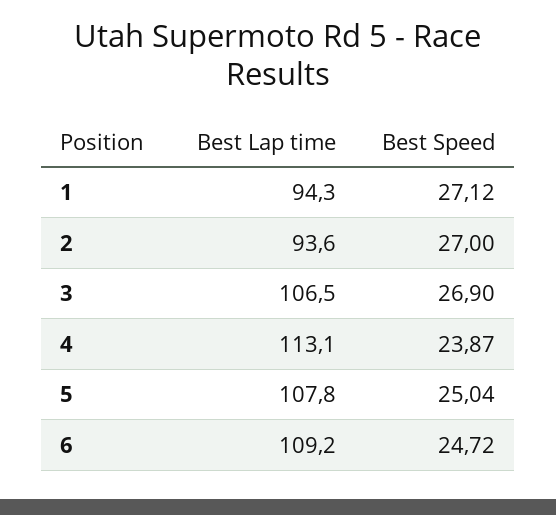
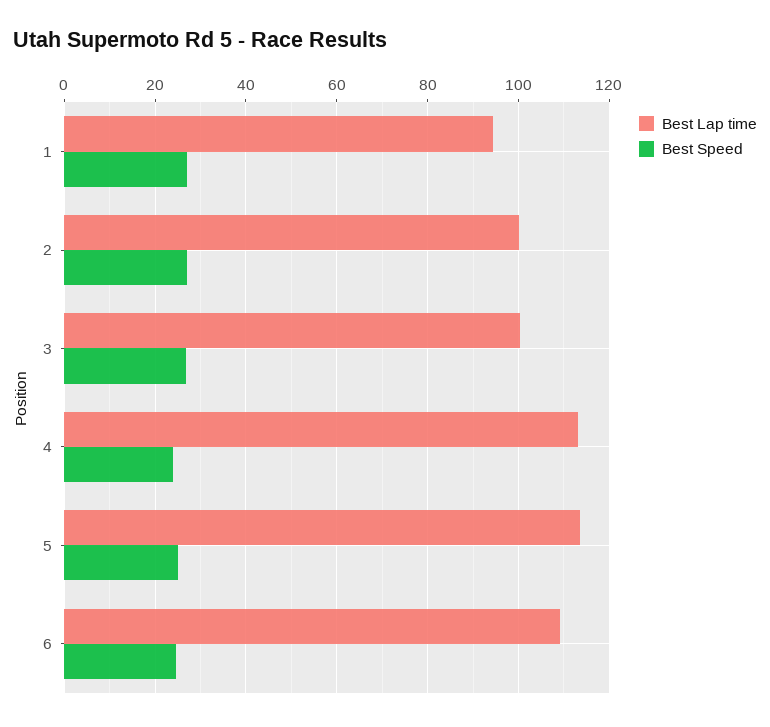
  {
    "Best Lap time": {
      "1": 94.3,
-     "2": 93.6,
+     "2": 100,
-     "3": 106.5,
+     "3": 100,
      "4": 113.1,
-     "5": 107.8,
+     "5": 114,
      "6": 109.2
    },
    "Best Speed": {
      "1": 27.12,
      "2": 27,
      "3": 26.9,
      "4": 23.87,
      "5": 25.04,
      "6": 24.72
    }
  }

